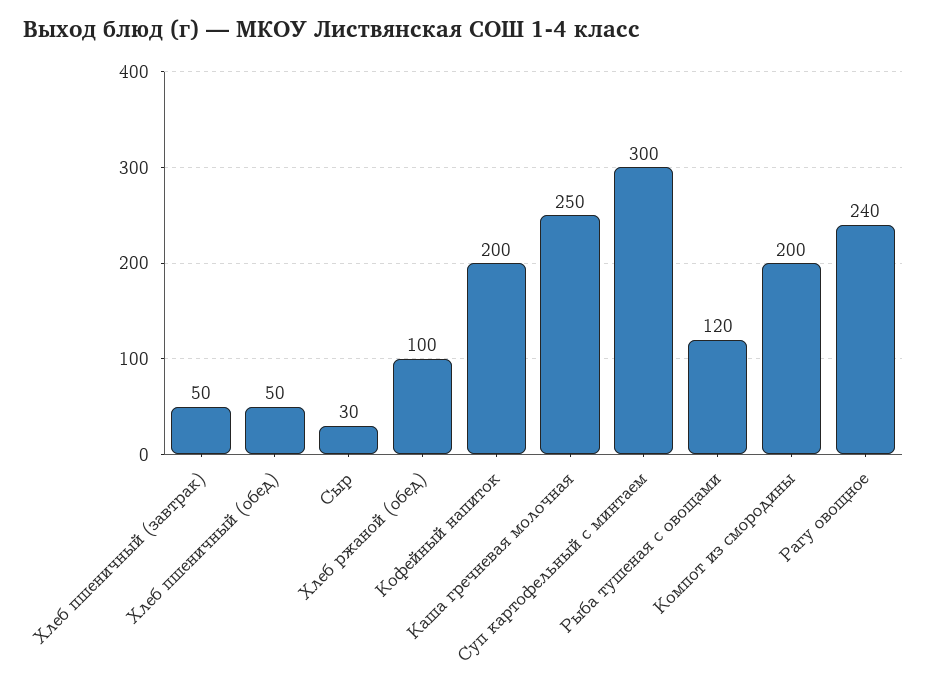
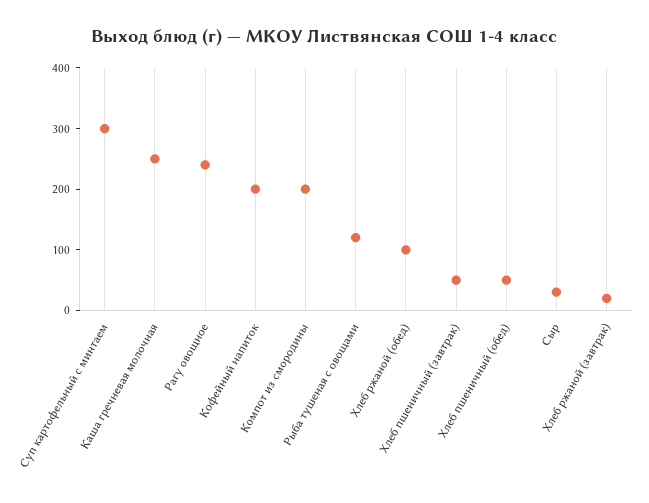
  {
    "Хлеб пшеничный (завтрак)": 50,
    "Хлеб пшеничный (обед)": 50,
    "Сыр": 30,
    "Хлеб ржаной (обед)": 100,
    "Кофейный напиток": 200,
    "Каша гречневая молочная": 250,
    "Суп картофельный с минтаем": 300,
    "Рыба тушеная с овощами": 120,
    "Компот из смородины": 200,
-   "Рагу овощное": 240
+   "Рагу овощное": 240,
+   "Хлеб ржаной (завтрак)": 20
  }

